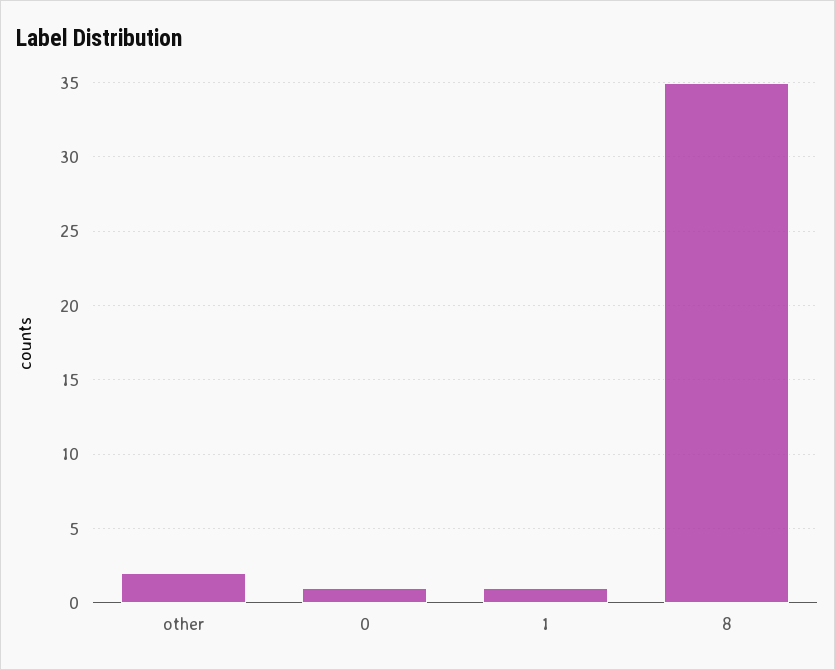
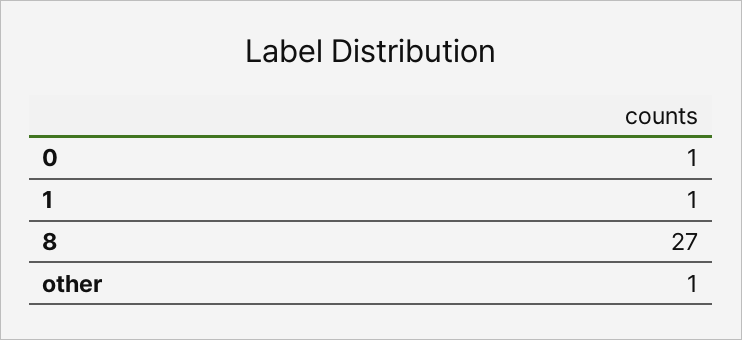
  {
-   "other": 2,
+   "other": 1,
    "0": 1,
    "1": 1,
-   "8": 35
+   "8": 27
  }

